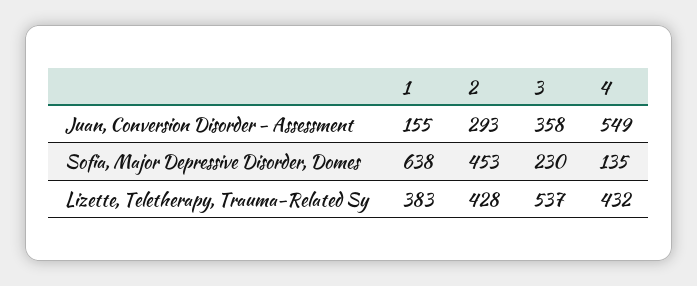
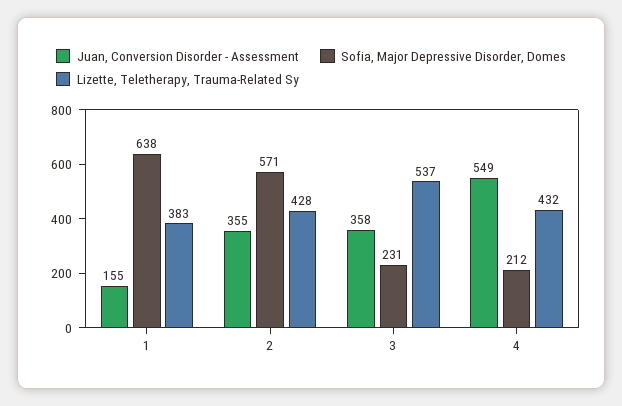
  {
    "Juan, Conversion Disorder - Assessment": {
      "1": 155,
-     "2": 293,
+     "2": 355,
      "3": 358,
      "4": 549
    },
    "Sofia, Major Depressive Disorder, Domes": {
      "1": 638,
-     "2": 453,
+     "2": 571,
-     "3": 230,
+     "3": 231,
-     "4": 135
+     "4": 212
    },
    "Lizette, Teletherapy, Trauma-Related Sy": {
      "1": 383,
      "2": 428,
      "3": 537,
      "4": 432
    }
  }

